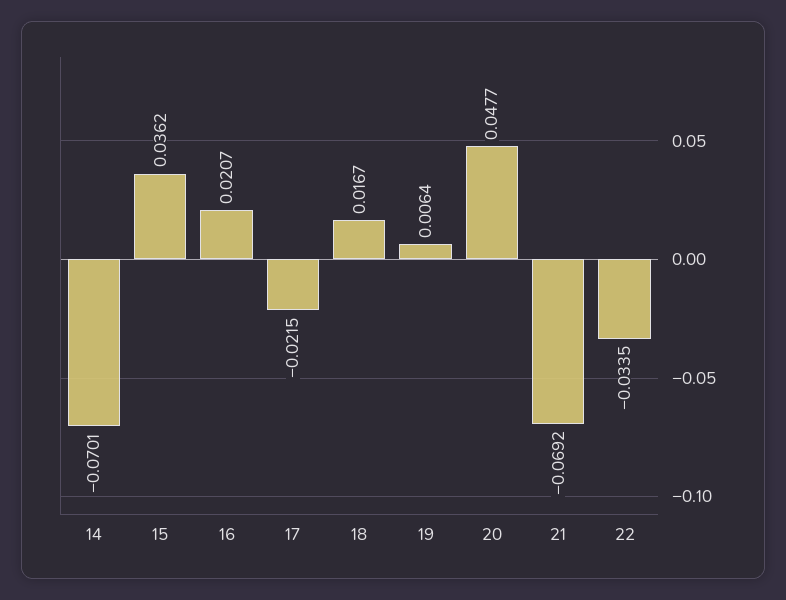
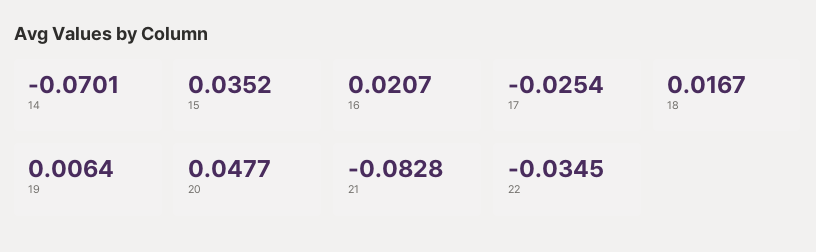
  {
    "14": -0.0701,
-   "15": 0.0362,
+   "15": 0.0352,
    "16": 0.0207,
-   "17": -0.0215,
+   "17": -0.0254,
    "18": 0.0167,
    "19": 0.0064,
    "20": 0.0477,
-   "21": -0.0692,
+   "21": -0.0828,
-   "22": -0.0335
+   "22": -0.0345
  }

